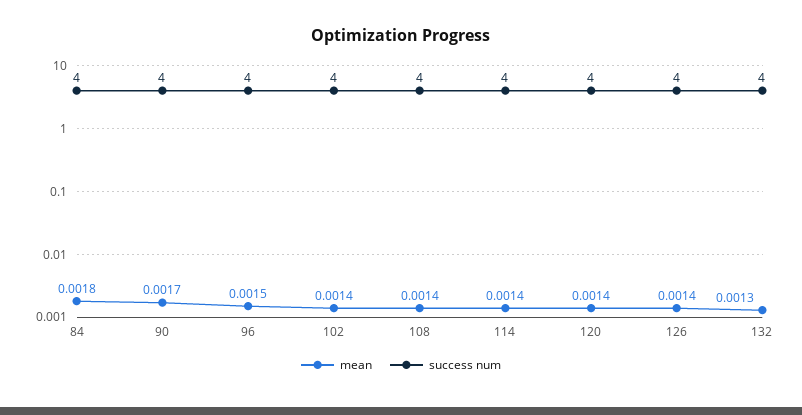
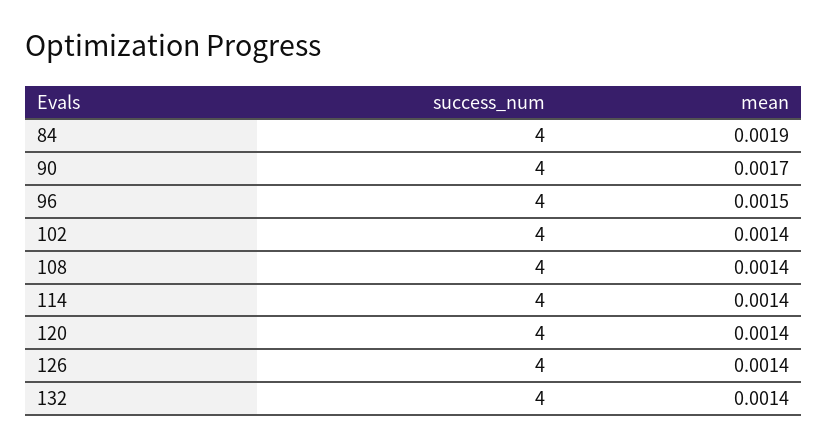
  {
    "mean": {
-     "84": 0.0018,
+     "84": 0.0019,
      "90": 0.0017,
      "96": 0.0015,
      "102": 0.0014,
      "108": 0.0014,
      "114": 0.0014,
      "120": 0.0014,
      "126": 0.0014,
-     "132": 0.0013
+     "132": 0.0014
    },
    "success num": {
      "84": 4,
      "90": 4,
      "96": 4,
      "102": 4,
      "108": 4,
      "114": 4,
      "120": 4,
      "126": 4,
      "132": 4
    }
  }

